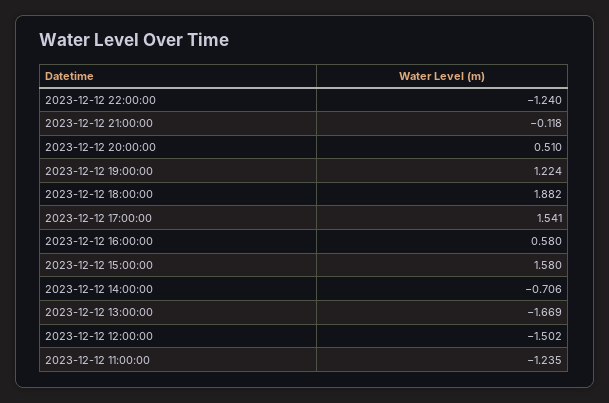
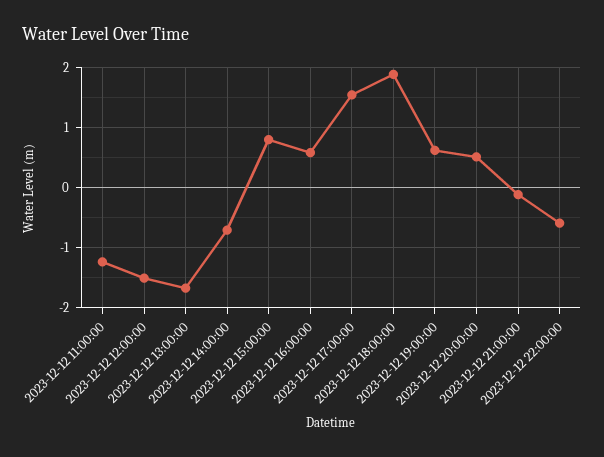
  {
-   "2023-12-12 22:00:00": -1.24,
+   "2023-12-12 22:00:00": -0.6,
    "2023-12-12 21:00:00": -0.118,
    "2023-12-12 20:00:00": 0.51,
-   "2023-12-12 19:00:00": 1.224,
+   "2023-12-12 19:00:00": 0.6,
    "2023-12-12 18:00:00": 1.882,
    "2023-12-12 17:00:00": 1.541,
    "2023-12-12 16:00:00": 0.58,
-   "2023-12-12 15:00:00": 1.58,
+   "2023-12-12 15:00:00": 0.8,
    "2023-12-12 14:00:00": -0.706,
    "2023-12-12 13:00:00": -1.669,
    "2023-12-12 12:00:00": -1.502,
    "2023-12-12 11:00:00": -1.235
  }

